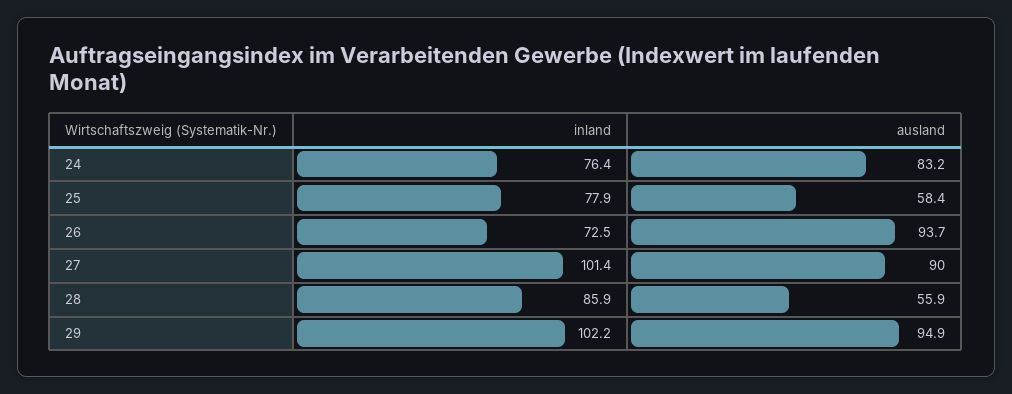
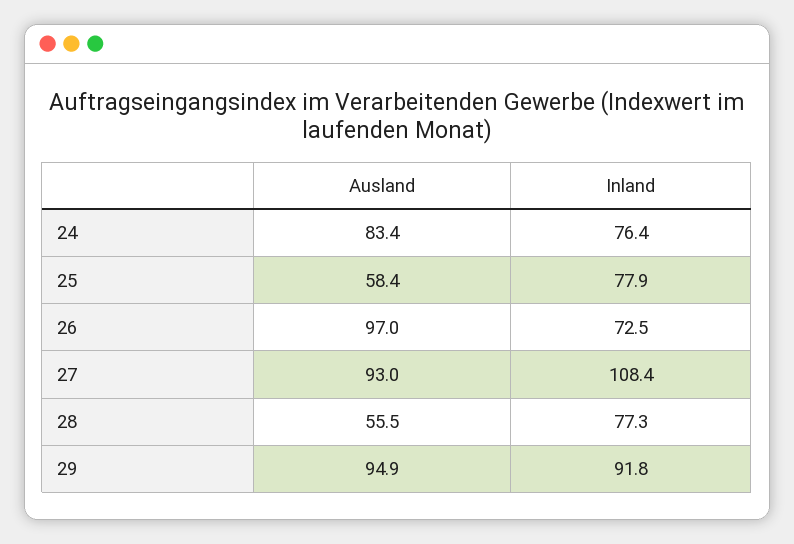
  {
    "inland": {
      "24": 76.4,
      "25": 77.9,
      "26": 72.5,
-     "27": 101.4,
+     "27": 108.4,
-     "28": 85.9,
+     "28": 77.3,
-     "29": 102.2
+     "29": 91.8
    },
    "ausland": {
-     "24": 83.2,
+     "24": 83.4,
      "25": 58.4,
-     "26": 93.7,
+     "26": 97,
-     "27": 90,
+     "27": 93,
-     "28": 55.9,
+     "28": 55.5,
      "29": 94.9
    }
  }

